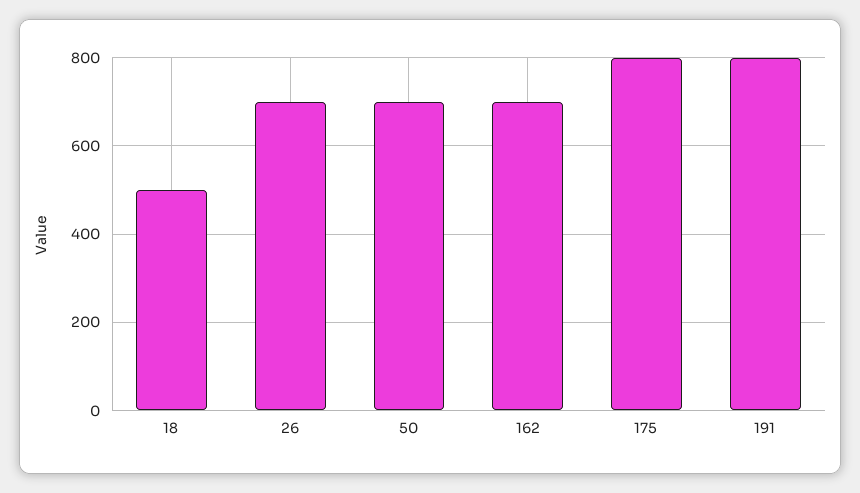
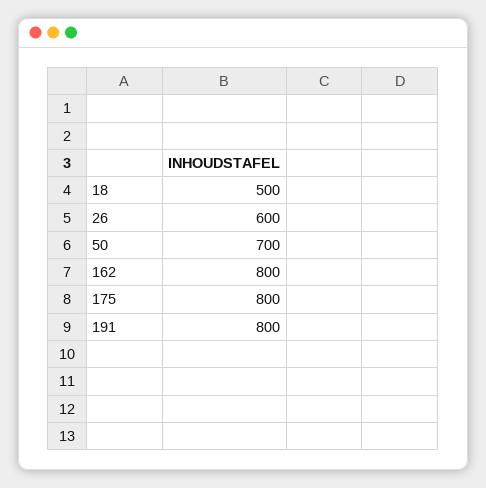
  {
    "18": 500,
-   "26": 700,
+   "26": 600,
    "50": 700,
-   "162": 700,
+   "162": 800,
    "175": 800,
    "191": 800
  }

